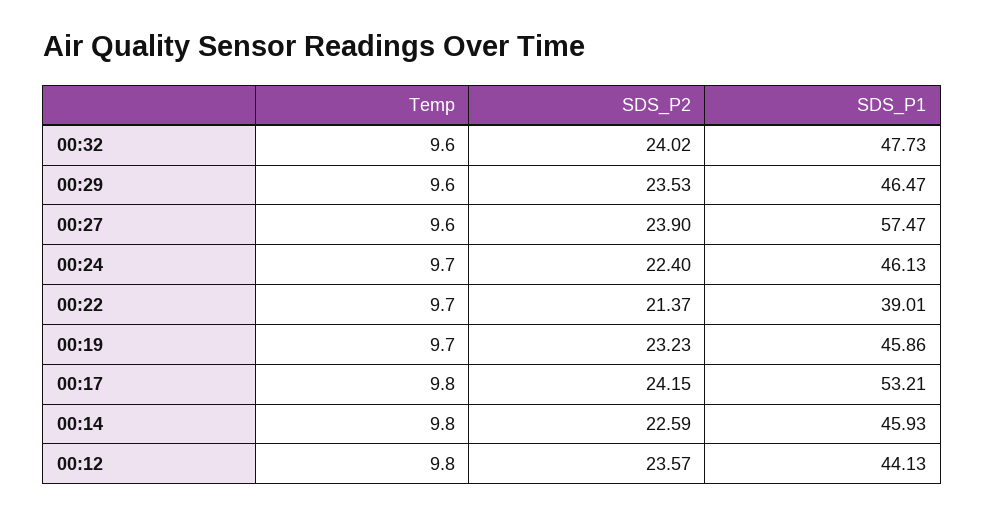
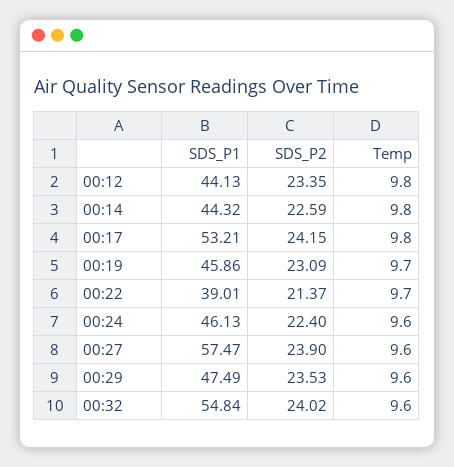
  {
    "Temp": {
      "00:32": 9.6,
      "00:29": 9.6,
      "00:27": 9.6,
-     "00:24": 9.7,
+     "00:24": 9.6,
      "00:22": 9.7,
      "00:19": 9.7,
      "00:17": 9.8,
      "00:14": 9.8,
      "00:12": 9.8
    },
    "SDS_P2": {
      "00:32": 24.02,
      "00:29": 23.53,
      "00:27": 23.9,
      "00:24": 22.4,
      "00:22": 21.37,
-     "00:19": 23.23,
+     "00:19": 23.09,
      "00:17": 24.15,
      "00:14": 22.59,
-     "00:12": 23.57
+     "00:12": 23.35
    },
    "SDS_P1": {
-     "00:32": 47.73,
+     "00:32": 54.84,
-     "00:29": 46.47,
+     "00:29": 47.49,
      "00:27": 57.47,
      "00:24": 46.13,
      "00:22": 39.01,
      "00:19": 45.86,
      "00:17": 53.21,
-     "00:14": 45.93,
+     "00:14": 44.32,
      "00:12": 44.13
    }
  }

